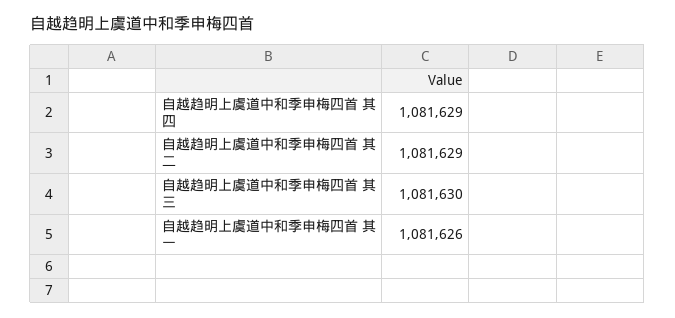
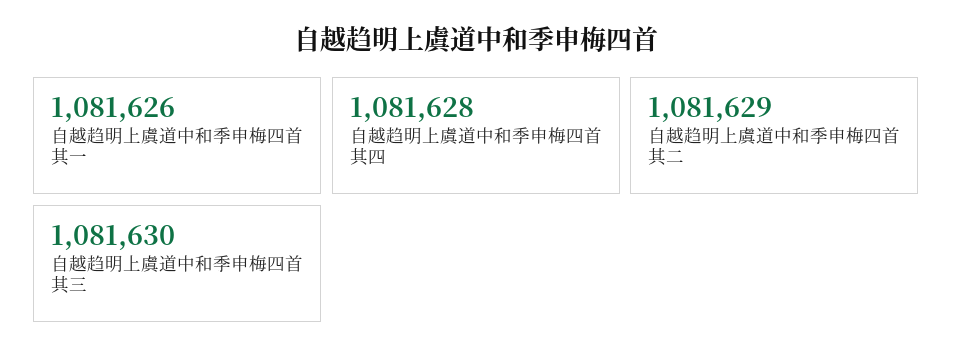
  {
-   "自越趋明上虞道中和季申梅四首 其四": 1081629,
+   "自越趋明上虞道中和季申梅四首 其四": 1081628,
    "自越趋明上虞道中和季申梅四首 其二": 1081629,
    "自越趋明上虞道中和季申梅四首 其三": 1081630,
    "自越趋明上虞道中和季申梅四首 其一": 1081626
  }

